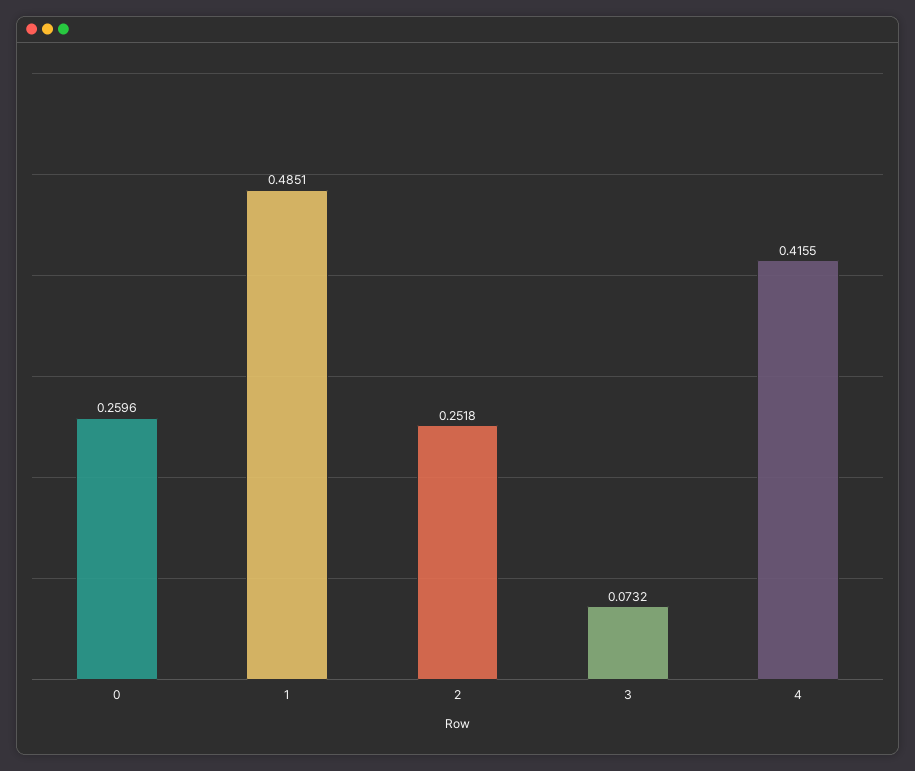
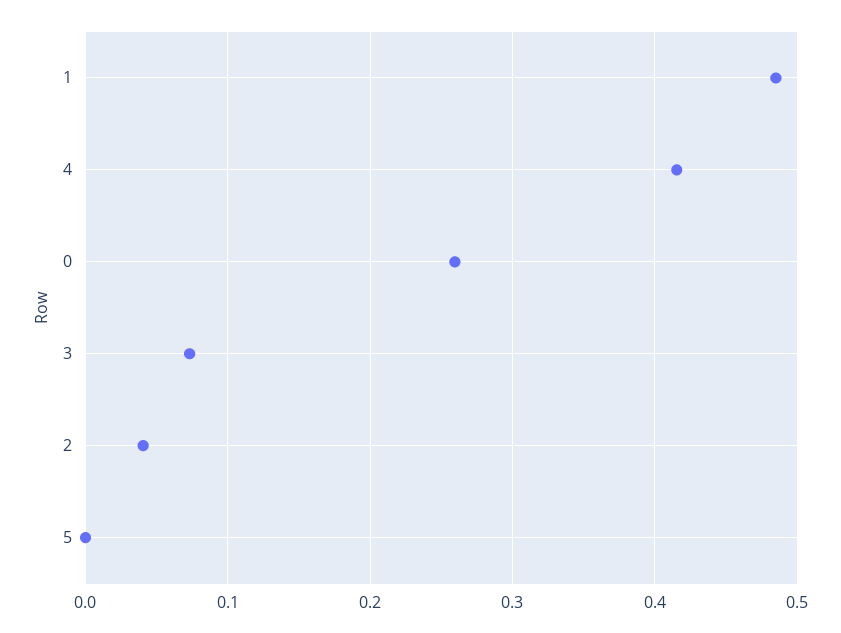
  {
    "0": 0.2596,
    "1": 0.4851,
-   "2": 0.2518,
+   "2": 0.04,
    "3": 0.0732,
-   "4": 0.4155
+   "4": 0.4155,
+   "5": 0
  }

